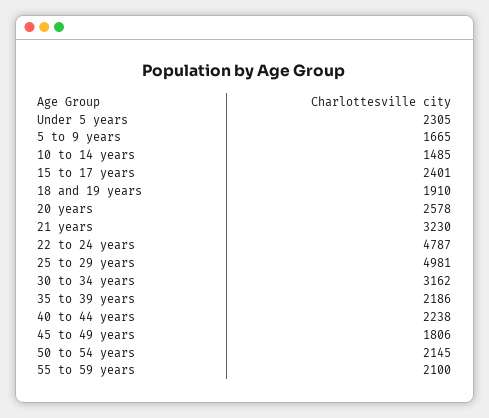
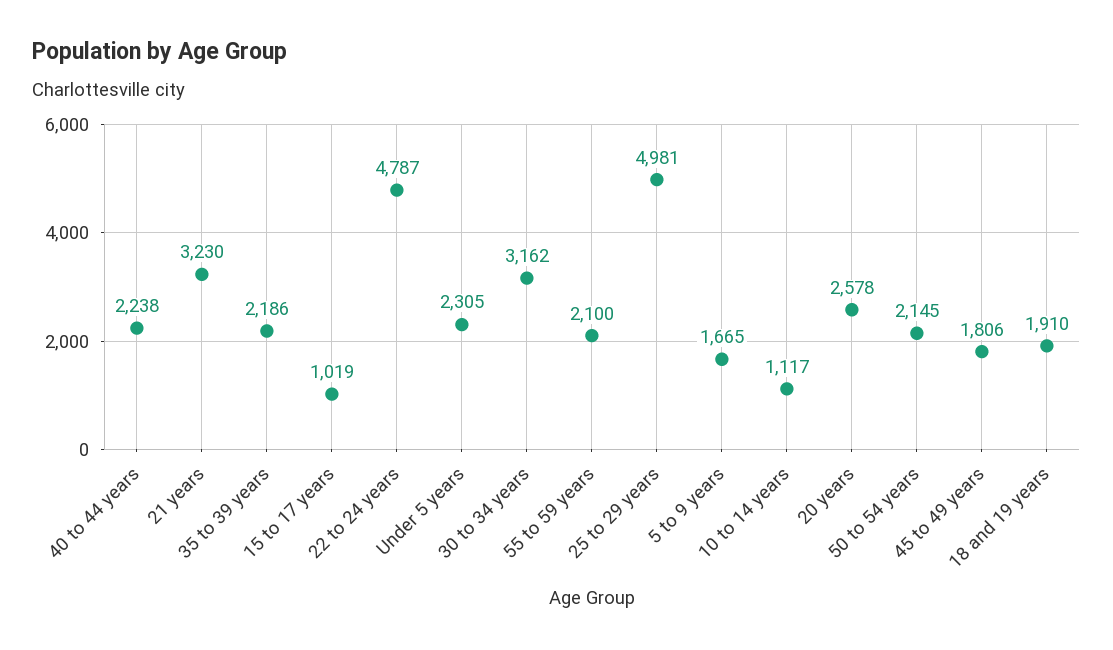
  {
    "Under 5 years": 2305,
    "5 to 9 years": 1665,
-   "10 to 14 years": 1485,
+   "10 to 14 years": 1117,
-   "15 to 17 years": 2401,
+   "15 to 17 years": 1019,
    "18 and 19 years": 1910,
    "20 years": 2578,
    "21 years": 3230,
    "22 to 24 years": 4787,
    "25 to 29 years": 4981,
    "30 to 34 years": 3162,
    "35 to 39 years": 2186,
    "40 to 44 years": 2238,
    "45 to 49 years": 1806,
    "50 to 54 years": 2145,
    "55 to 59 years": 2100
  }

